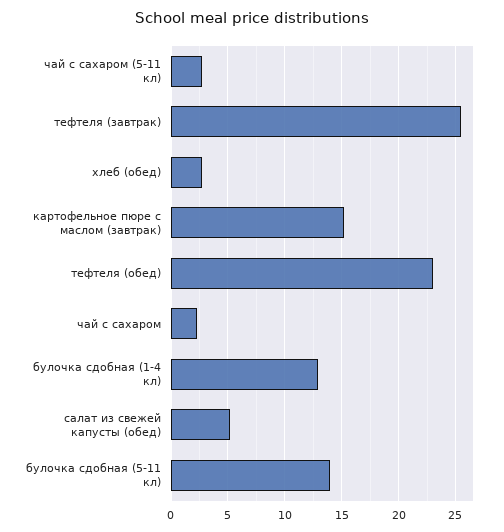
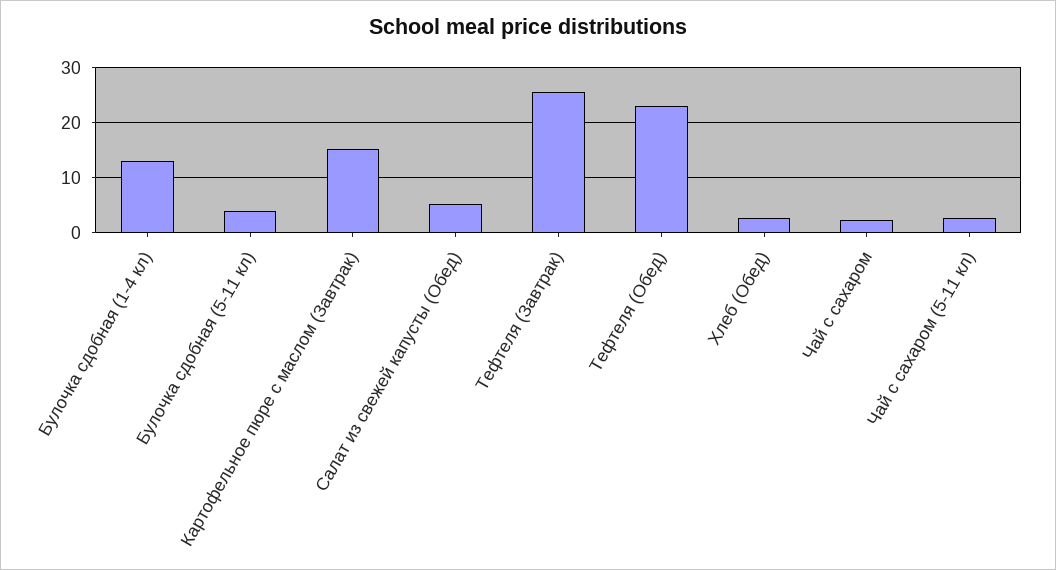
  {
    "чай с сахаром (5-11 кл)": 3,
    "тефтеля (завтрак)": 26,
    "хлеб (обед)": 3,
    "картофельное пюре с маслом (завтрак)": 15,
    "тефтеля (обед)": 23,
    "чай с сахаром": 2,
    "булочка сдобная (1-4 кл)": 13,
    "салат из свежей капусты (обед)": 5,
-   "булочка сдобная (5-11 кл)": 14
+   "булочка сдобная (5-11 кл)": 4
  }

